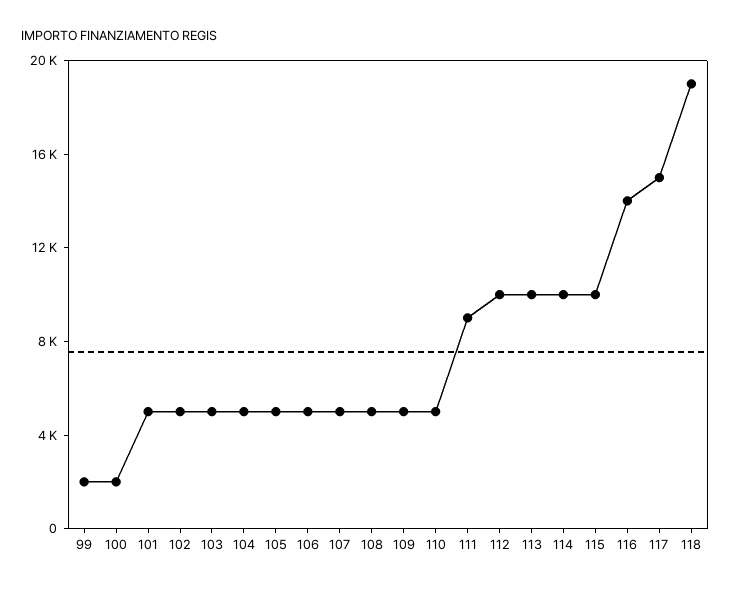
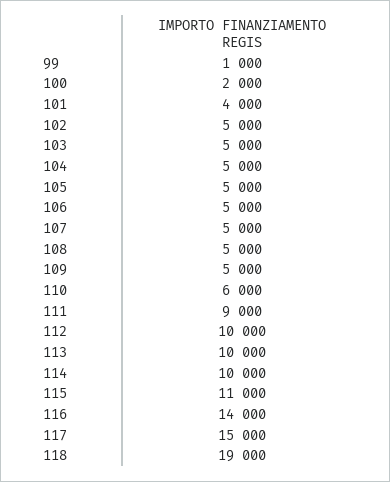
  {
-   "99": 2000,
+   "99": 1000,
    "100": 2000,
-   "101": 5000,
+   "101": 4000,
    "102": 5000,
    "103": 5000,
    "104": 5000,
    "105": 5000,
    "106": 5000,
    "107": 5000,
    "108": 5000,
    "109": 5000,
-   "110": 5000,
+   "110": 6000,
    "111": 9000,
    "112": 10000,
    "113": 10000,
    "114": 10000,
-   "115": 10000,
+   "115": 11000,
    "116": 14000,
    "117": 15000,
    "118": 19000
  }

